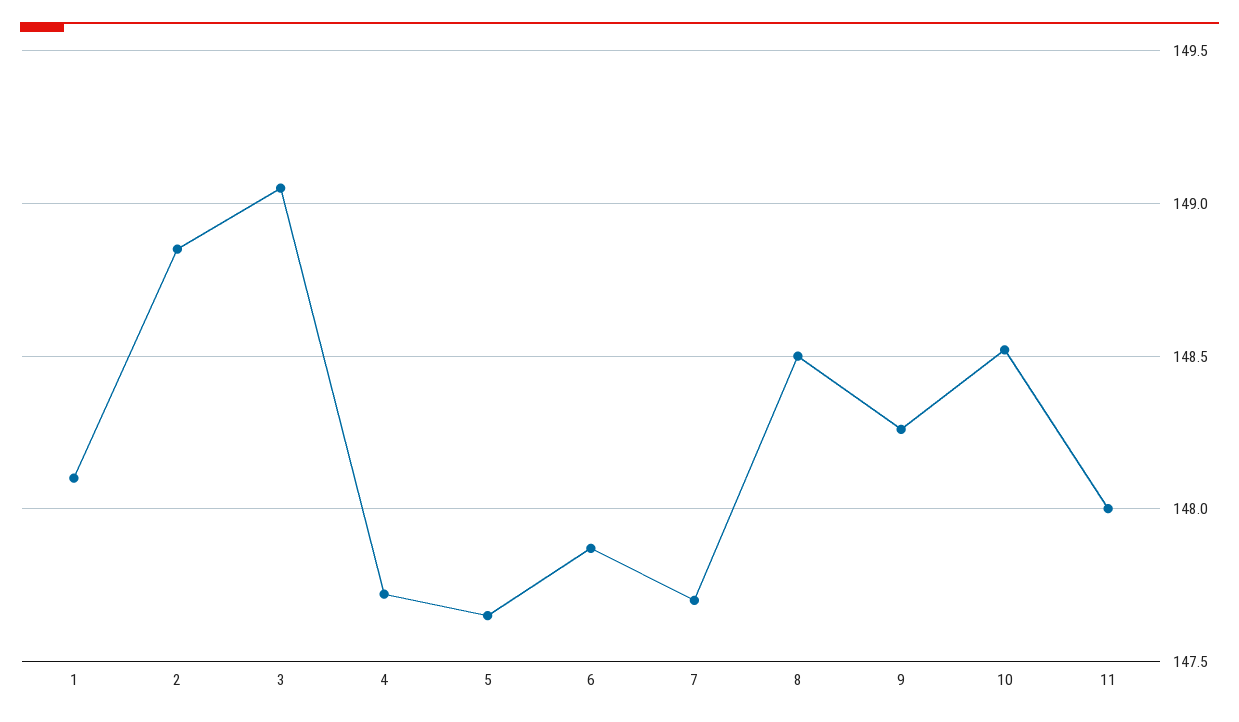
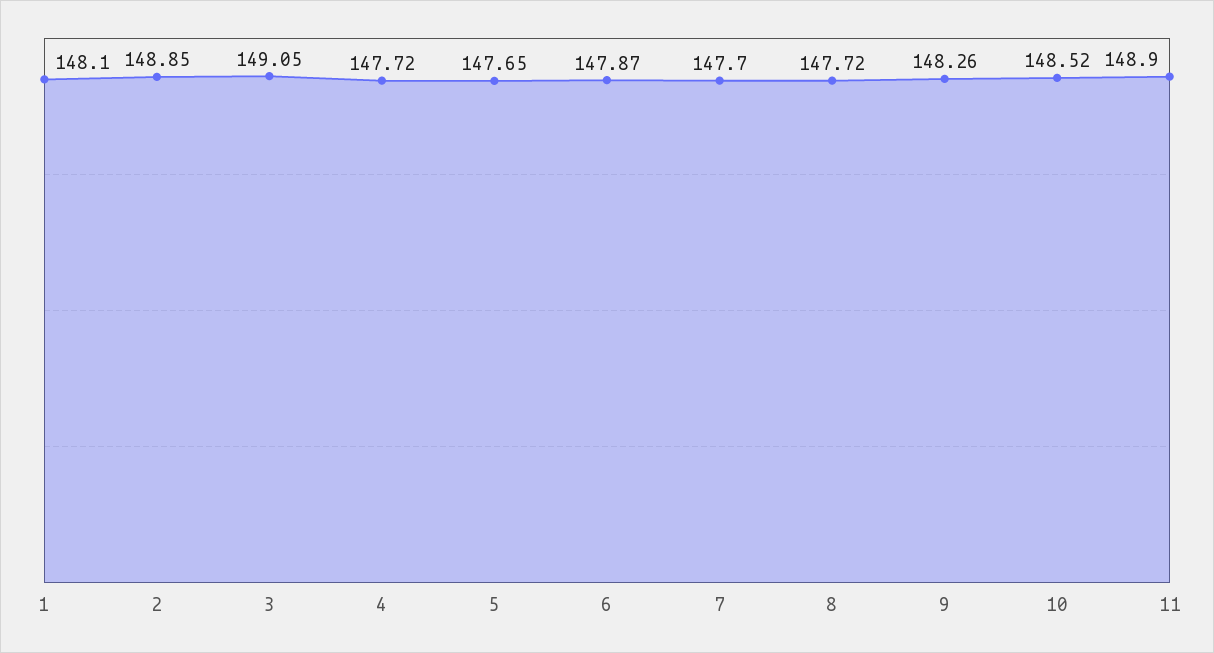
  {
    "1": 148.1,
    "2": 148.85,
    "3": 149.05,
    "4": 147.72,
    "5": 147.65,
    "6": 147.87,
    "7": 147.7,
-   "8": 148.5,
+   "8": 147.72,
    "9": 148.26,
    "10": 148.52,
-   "11": 148
+   "11": 148.9
  }

